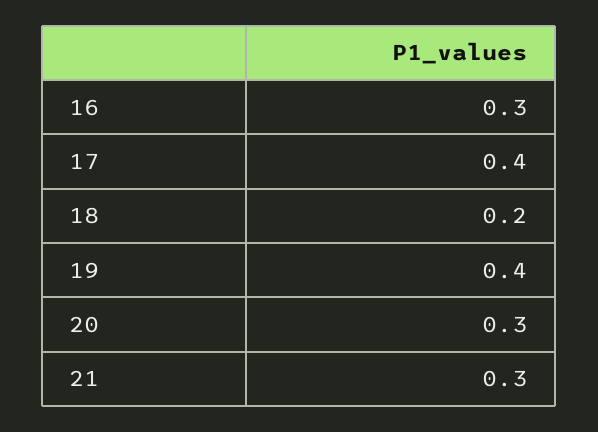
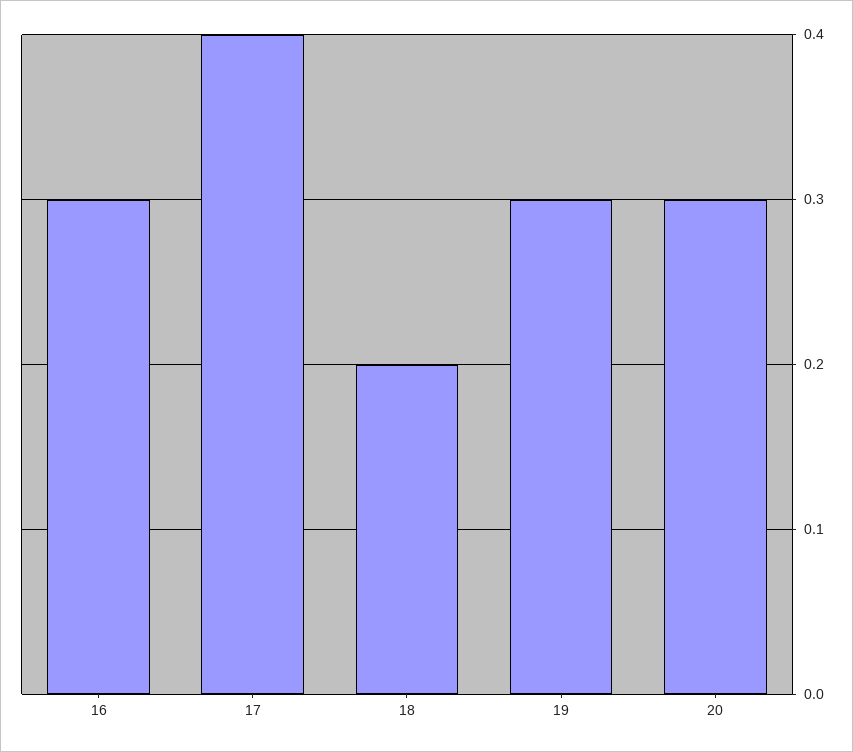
  {
    "16": 0.3,
    "17": 0.4,
    "18": 0.2,
-   "19": 0.4,
+   "19": 0.3,
-   "20": 0.3,
+   "20": 0.3
-   "21": 0.3
  }

